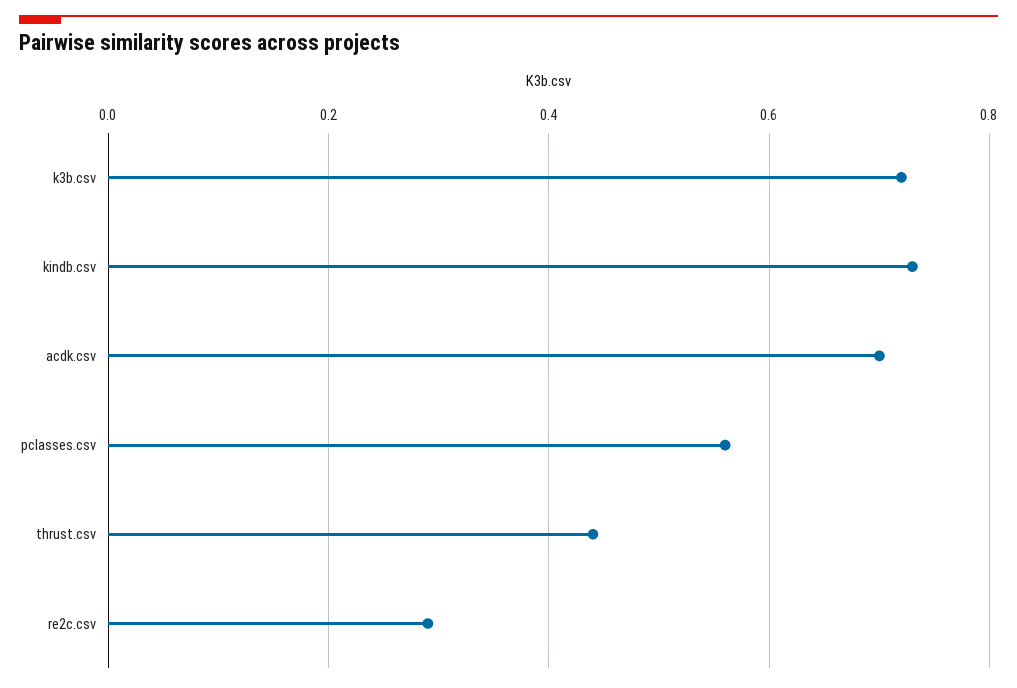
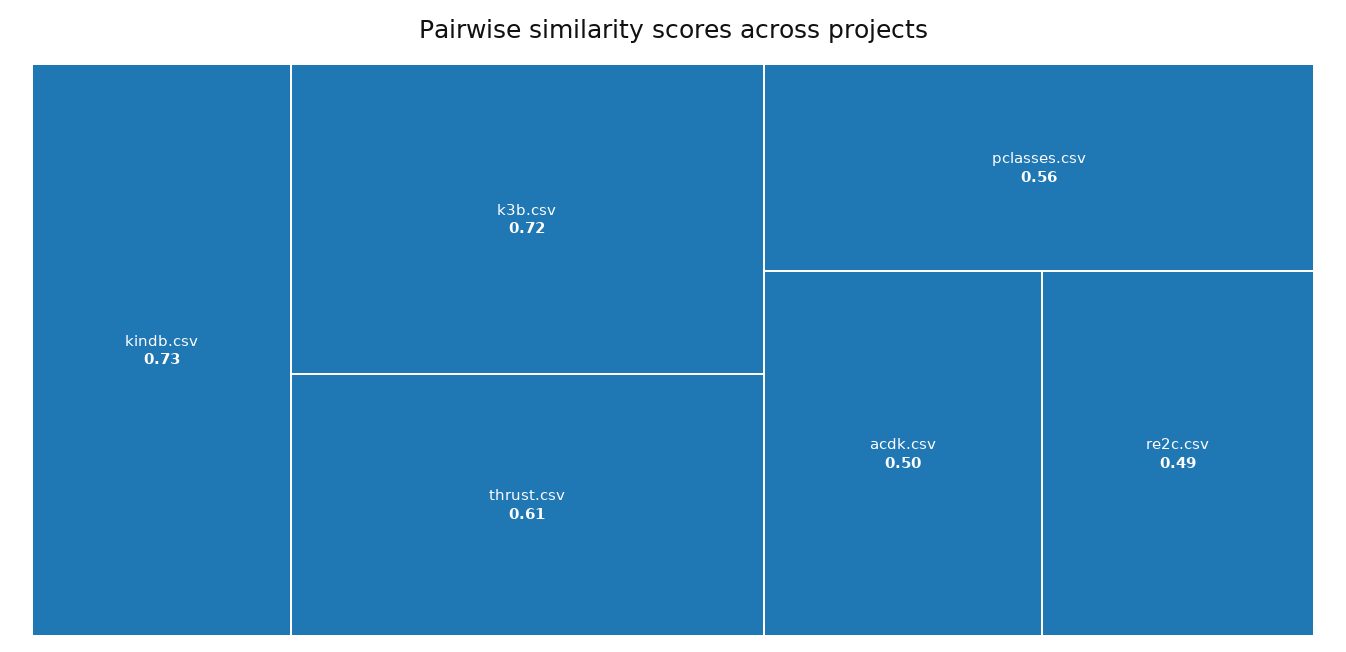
  {
    "k3b.csv": 0.72,
    "kindb.csv": 0.73,
-   "acdk.csv": 0.7,
+   "acdk.csv": 0.5,
    "pclasses.csv": 0.56,
-   "thrust.csv": 0.45,
+   "thrust.csv": 0.61,
-   "re2c.csv": 0.3
+   "re2c.csv": 0.49
  }

